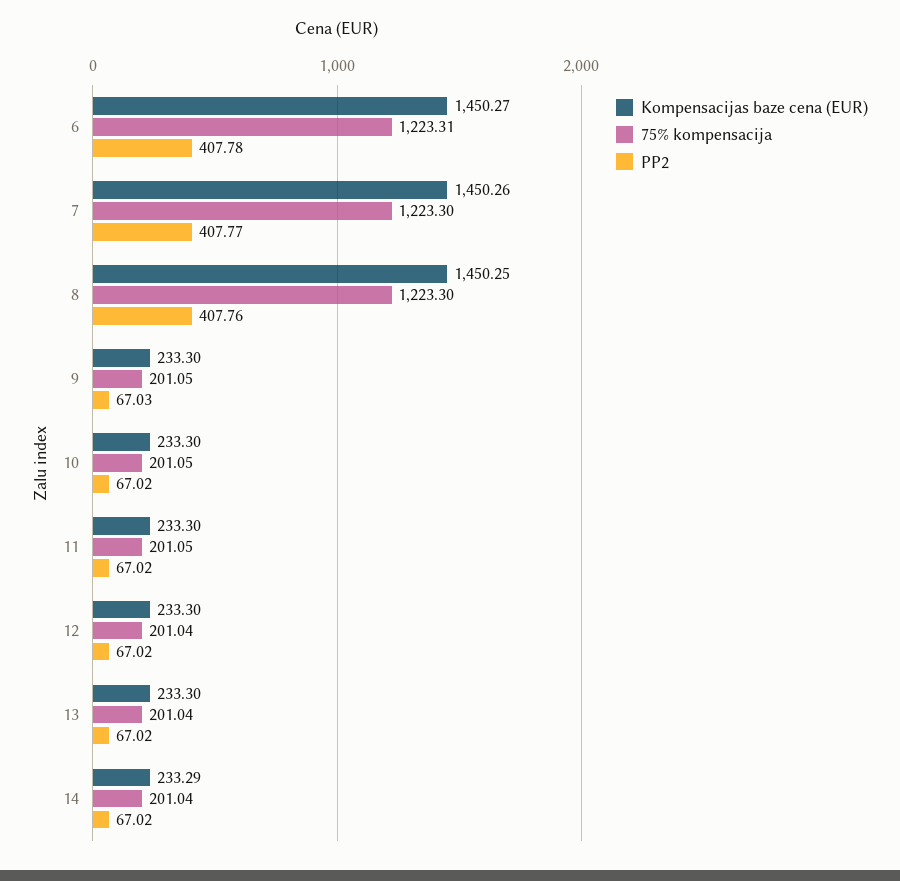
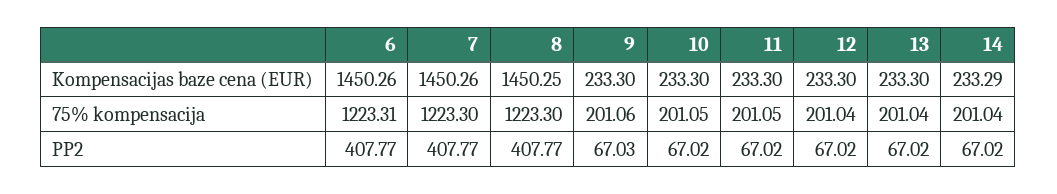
  {
    "Kompensacijas baze cena (EUR)": {
-     "6": 1450.27,
+     "6": 1450.26,
      "7": 1450.26,
      "8": 1450.25,
      "9": 233.3,
      "10": 233.3,
      "11": 233.3,
      "12": 233.3,
      "13": 233.3,
      "14": 233.29
    },
    "75% kompensacija": {
      "6": 1223.31,
      "7": 1223.3,
      "8": 1223.3,
-     "9": 201.05,
+     "9": 201.06,
      "10": 201.05,
      "11": 201.05,
      "12": 201.04,
      "13": 201.04,
      "14": 201.04
    },
    "PP2": {
-     "6": 407.78,
+     "6": 407.77,
      "7": 407.77,
-     "8": 407.76,
+     "8": 407.77,
      "9": 67.03,
      "10": 67.02,
      "11": 67.02,
      "12": 67.02,
      "13": 67.02,
      "14": 67.02
    }
  }

